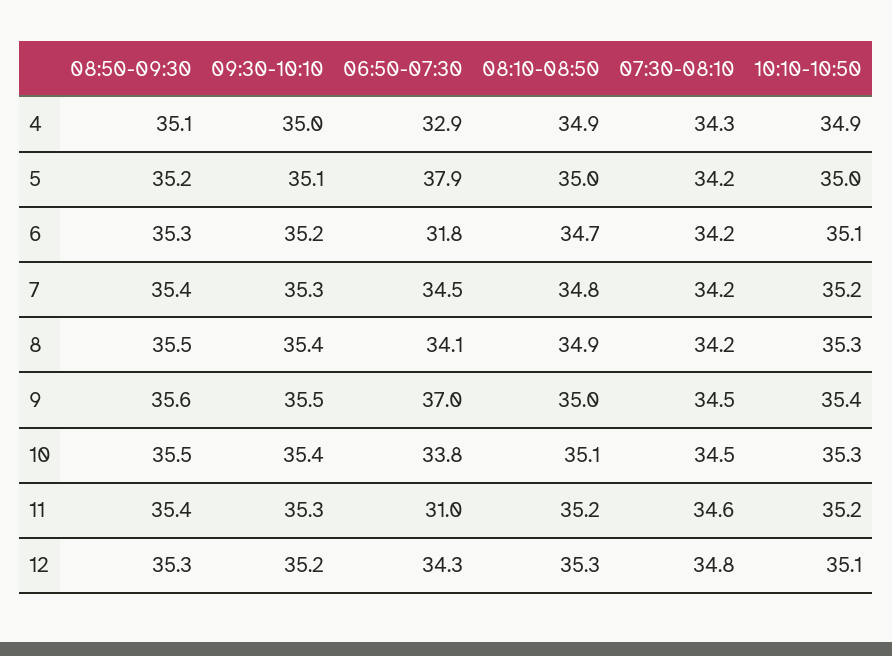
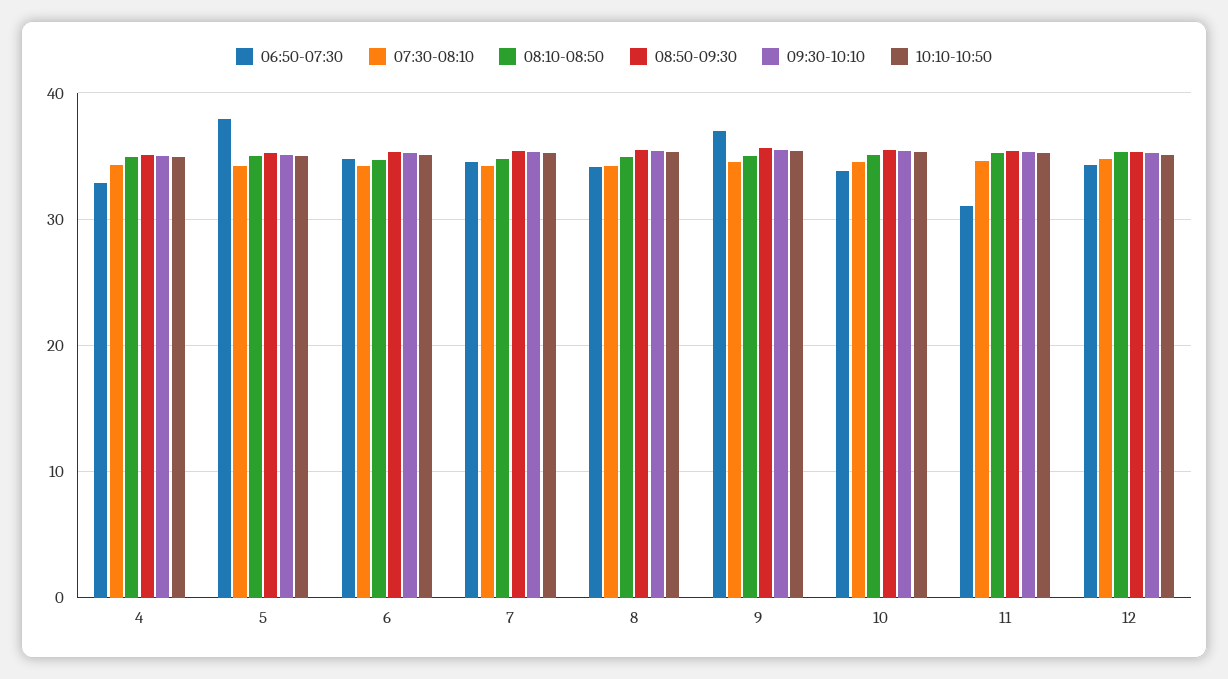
  {
    "08:50-09:30": {
      "4": 35.1,
      "5": 35.2,
      "6": 35.3,
      "7": 35.4,
      "8": 35.5,
      "9": 35.6,
      "10": 35.5,
      "11": 35.4,
      "12": 35.3
    },
    "09:30-10:10": {
      "4": 35,
      "5": 35.1,
      "6": 35.2,
      "7": 35.3,
      "8": 35.4,
      "9": 35.5,
      "10": 35.4,
      "11": 35.3,
      "12": 35.2
    },
    "06:50-07:30": {
      "4": 32.9,
      "5": 37.9,
-     "6": 31.8,
+     "6": 35,
      "7": 34.5,
      "8": 34.1,
      "9": 37,
      "10": 33.8,
      "11": 31,
      "12": 34.3
    },
    "08:10-08:50": {
      "4": 34.9,
      "5": 35,
      "6": 34.7,
      "7": 34.8,
      "8": 34.9,
      "9": 35,
      "10": 35.1,
      "11": 35.2,
      "12": 35.3
    },
    "07:30-08:10": {
      "4": 34.3,
      "5": 34.2,
      "6": 34.2,
      "7": 34.2,
      "8": 34.2,
      "9": 34.5,
      "10": 34.5,
      "11": 34.6,
      "12": 34.8
    },
    "10:10-10:50": {
      "4": 34.9,
      "5": 35,
      "6": 35.1,
      "7": 35.2,
      "8": 35.3,
      "9": 35.4,
      "10": 35.3,
      "11": 35.2,
      "12": 35.1
    }
  }

